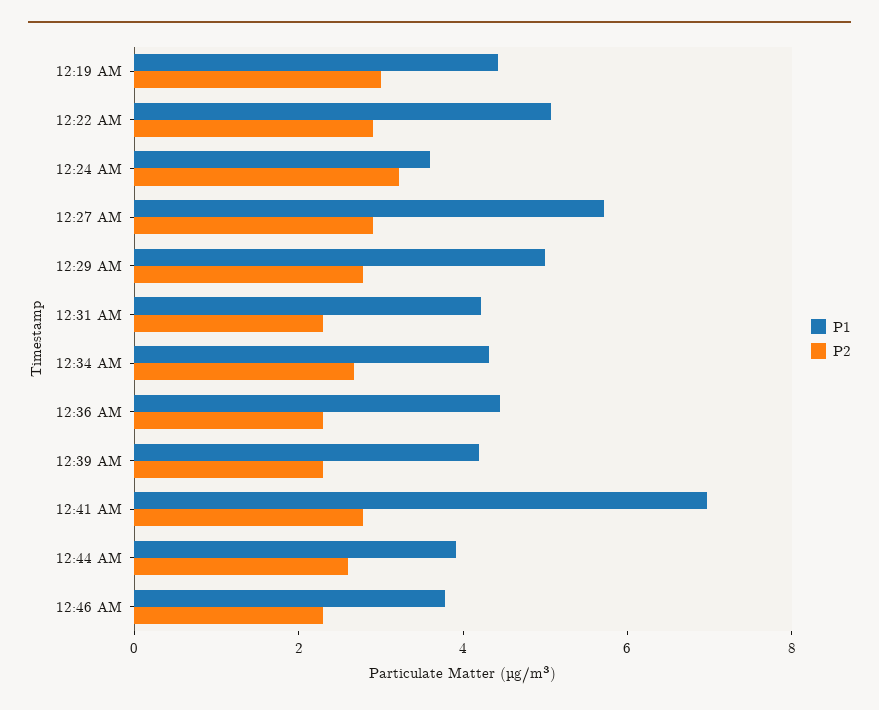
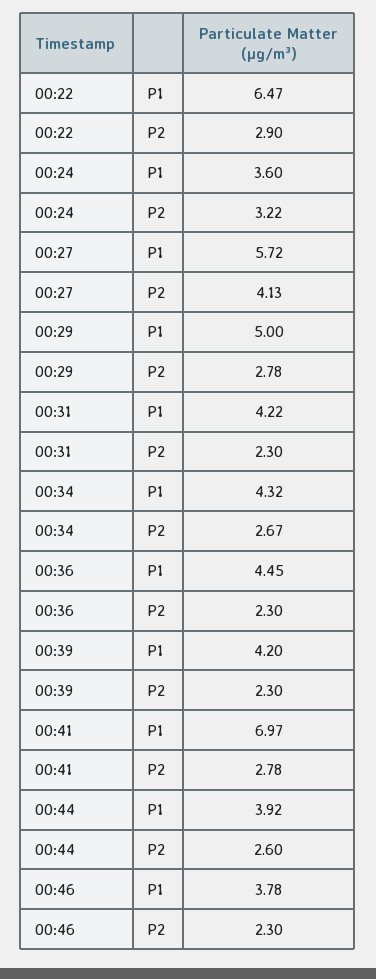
  {
    "P1": {
-     "12:19 AM": 4.5,
-     "12:22 AM": 5,
+     "12:22 AM": 6.47,
      "12:24 AM": 3.6,
      "12:27 AM": 5.72,
      "12:29 AM": 5,
      "12:31 AM": 4.22,
      "12:34 AM": 4.32,
      "12:36 AM": 4.45,
      "12:39 AM": 4.2,
      "12:41 AM": 6.97,
      "12:44 AM": 3.92,
      "12:46 AM": 3.78
    },
    "P2": {
-     "12:19 AM": 3,
      "12:22 AM": 2.9,
      "12:24 AM": 3.22,
-     "12:27 AM": 3,
+     "12:27 AM": 4.13,
      "12:29 AM": 2.78,
      "12:31 AM": 2.3,
      "12:34 AM": 2.67,
      "12:36 AM": 2.3,
      "12:39 AM": 2.3,
      "12:41 AM": 2.78,
      "12:44 AM": 2.6,
      "12:46 AM": 2.3
    }
  }

